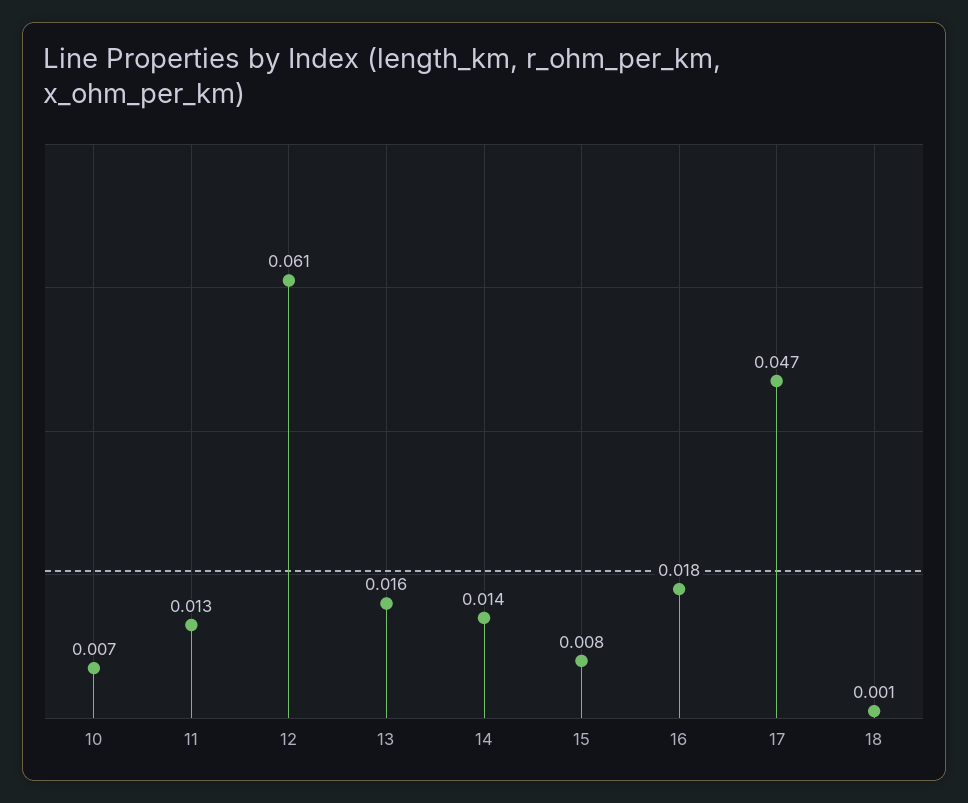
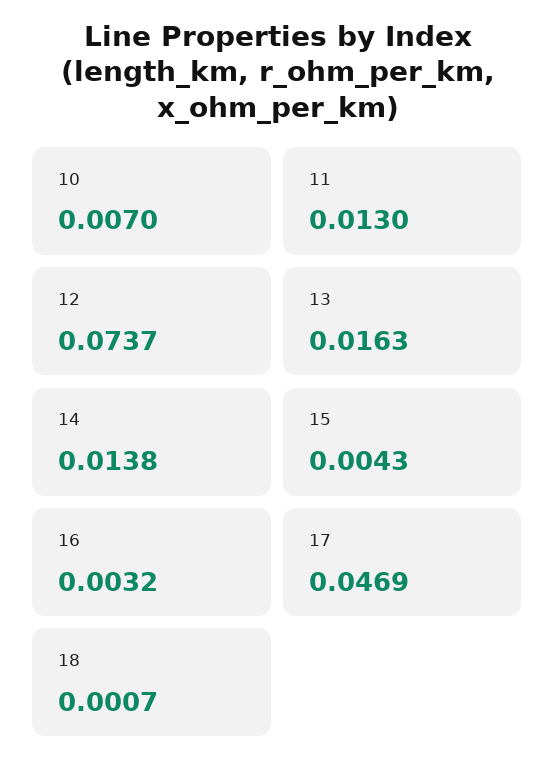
  {
    "10": 0.007,
    "11": 0.013,
-   "12": 0.061,
+   "12": 0.0737,
    "13": 0.0163,
    "14": 0.0138,
-   "15": 0.008,
+   "15": 0.0043,
-   "16": 0.018,
+   "16": 0.0032,
    "17": 0.0469,
    "18": 0.0007
  }

